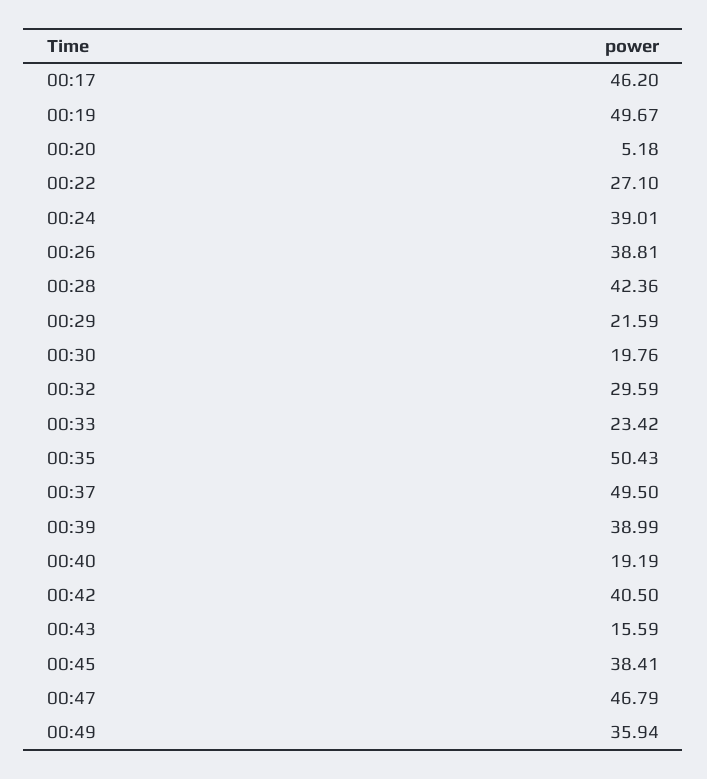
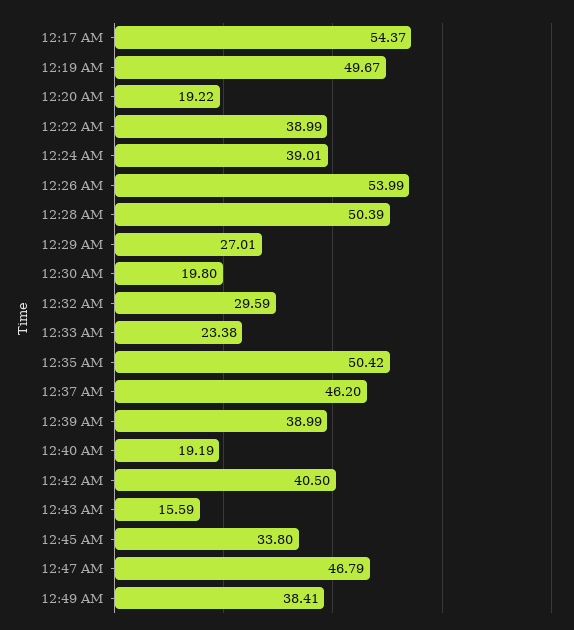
  {
-   "00:17": 46.2,
+   "00:17": 54.37,
    "00:19": 49.67,
-   "00:20": 5.18,
+   "00:20": 19.22,
-   "00:22": 27.1,
+   "00:22": 38.99,
    "00:24": 39.01,
-   "00:26": 38.81,
+   "00:26": 53.99,
-   "00:28": 42.36,
+   "00:28": 50.39,
-   "00:29": 21.59,
+   "00:29": 27.01,
-   "00:30": 19.76,
+   "00:30": 19.8,
    "00:32": 29.59,
-   "00:33": 23.42,
+   "00:33": 23.38,
-   "00:35": 50.43,
+   "00:35": 50.42,
-   "00:37": 49.5,
+   "00:37": 46.2,
    "00:39": 38.99,
    "00:40": 19.19,
    "00:42": 40.5,
    "00:43": 15.59,
-   "00:45": 38.41,
+   "00:45": 33.8,
    "00:47": 46.79,
-   "00:49": 35.94
+   "00:49": 38.41
  }

